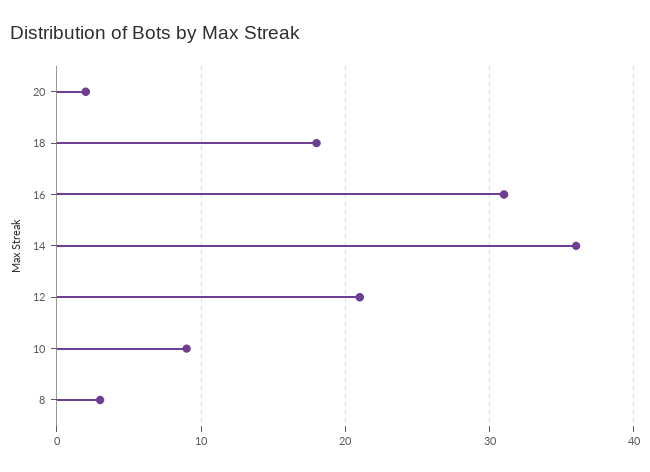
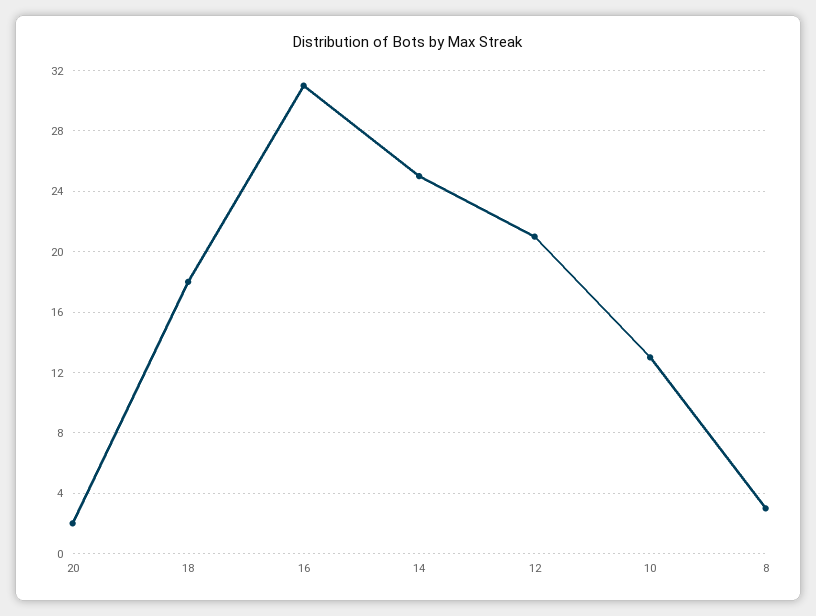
  {
    "20": 2,
    "18": 18,
    "16": 31,
-   "14": 36,
+   "14": 25,
    "12": 21,
-   "10": 9,
+   "10": 13,
    "8": 3
  }

